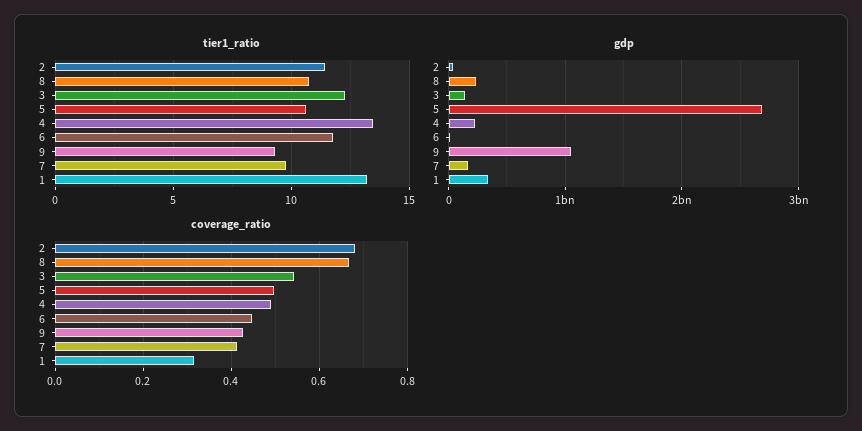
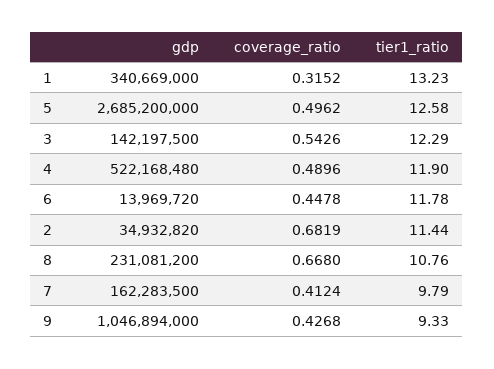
  {
    "tier1_ratio": {
      "2": 11.44,
      "8": 10.76,
      "3": 12.29,
-     "5": 10.5,
+     "5": 12.58,
-     "4": 13.5,
+     "4": 11.9,
      "6": 11.78,
      "9": 9.33,
      "7": 9.79,
      "1": 13.23
    },
    "gdp": {
      "2": 34932820,
      "8": 231081200,
      "3": 142197500,
      "5": 2685200000,
-     "4": 200000000,
+     "4": 522168480,
      "6": 13969720,
      "9": 1046894000,
      "7": 162283500,
      "1": 340669000
    },
    "coverage_ratio": {
      "2": 0.6819,
      "8": 0.668,
      "3": 0.5426,
      "5": 0.4962,
      "4": 0.4896,
      "6": 0.4478,
      "9": 0.4268,
      "7": 0.4124,
      "1": 0.3152
    }
  }

